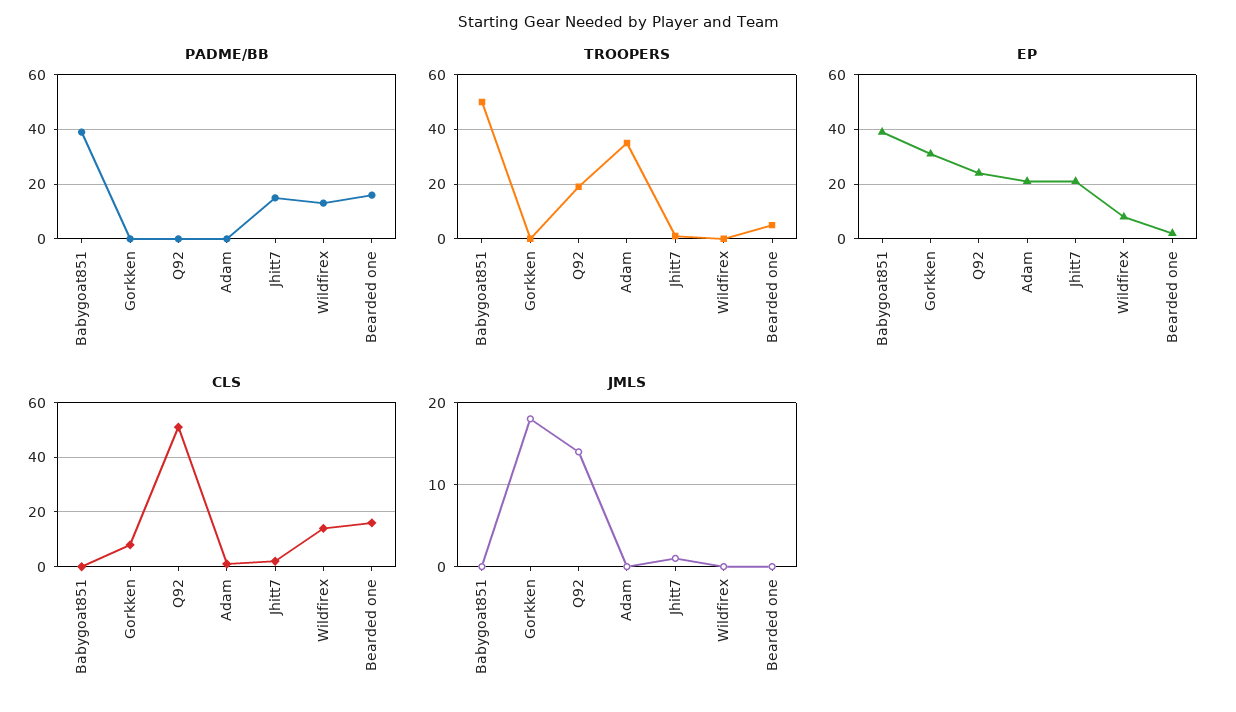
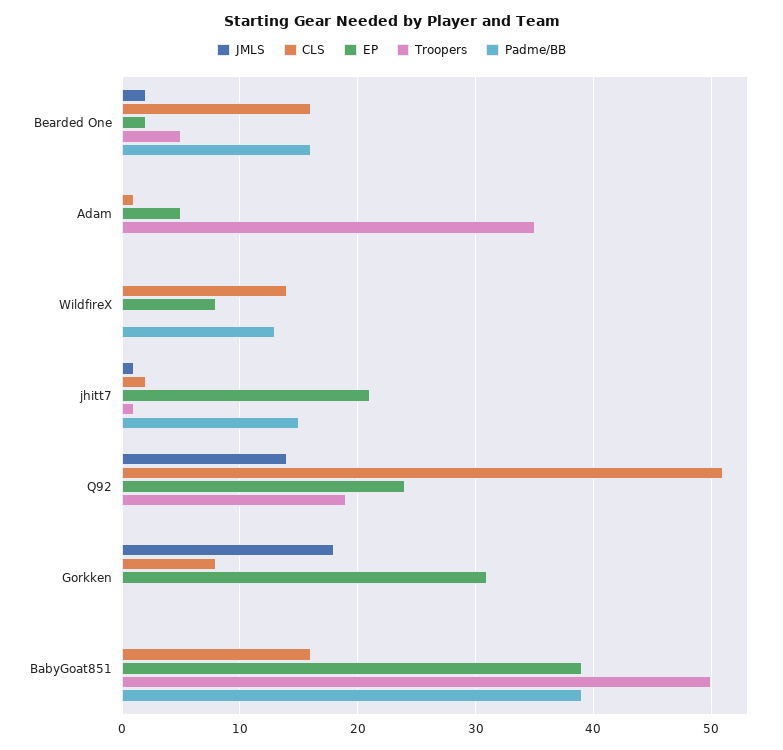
  {
    "PADME/BB": {
      "Babygoat851": 39,
      "Gorkken": 0,
      "Q92": 0,
      "Adam": 0,
      "Jhitt7": 15,
      "Wildfirex": 13,
      "Bearded one": 16
    },
    "TROOPERS": {
      "Babygoat851": 50,
      "Gorkken": 0,
      "Q92": 19,
      "Adam": 35,
      "Jhitt7": 1,
      "Wildfirex": 0,
      "Bearded one": 5
    },
    "EP": {
      "Babygoat851": 39,
      "Gorkken": 31,
      "Q92": 24,
-     "Adam": 20,
+     "Adam": 5,
      "Jhitt7": 21,
      "Wildfirex": 8,
      "Bearded one": 2
    },
    "CLS": {
-     "Babygoat851": 0,
+     "Babygoat851": 16,
      "Gorkken": 8,
      "Q92": 51,
      "Adam": 1,
      "Jhitt7": 2,
      "Wildfirex": 14,
      "Bearded one": 16
    },
    "JMLS": {
      "Babygoat851": 0,
      "Gorkken": 18,
      "Q92": 14,
      "Adam": 0,
      "Jhitt7": 1,
      "Wildfirex": 0,
-     "Bearded one": 0
+     "Bearded one": 2
    }
  }

